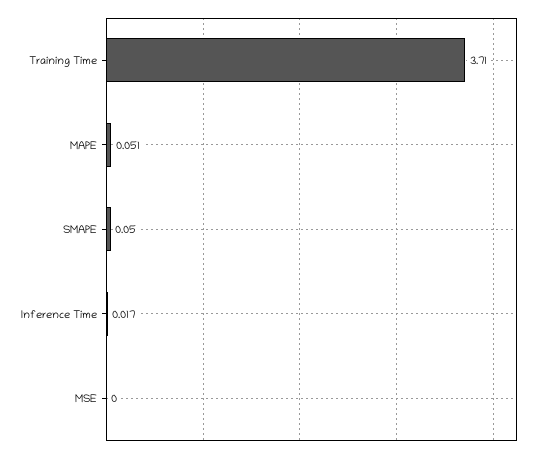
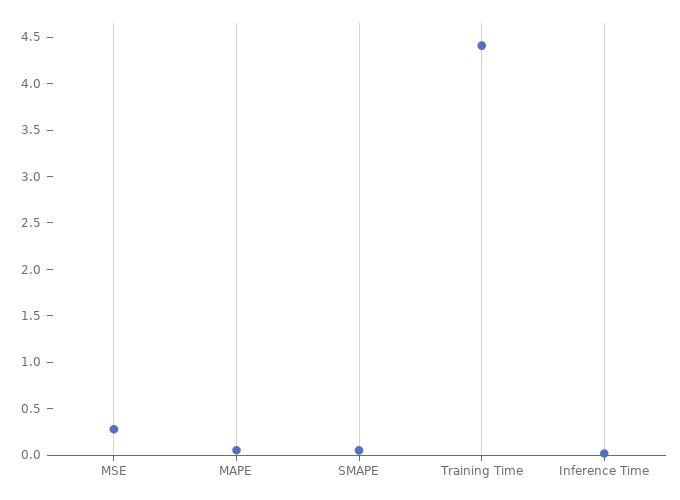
  {
-   "Training Time": 3.71,
+   "Training Time": 4.4,
    "MAPE": 0.051,
    "SMAPE": 0.05,
    "Inference Time": 0.017,
-   "MSE": 0
+   "MSE": 0.3
  }

